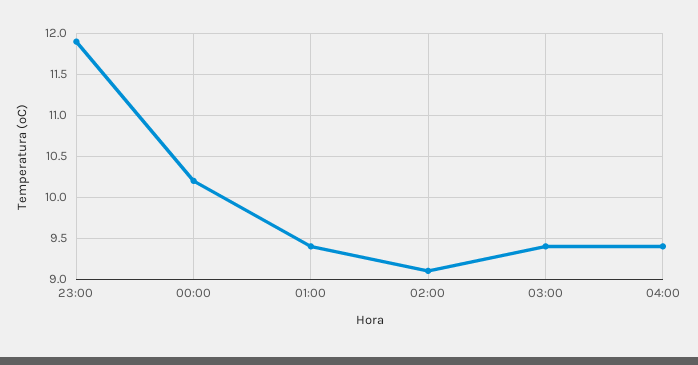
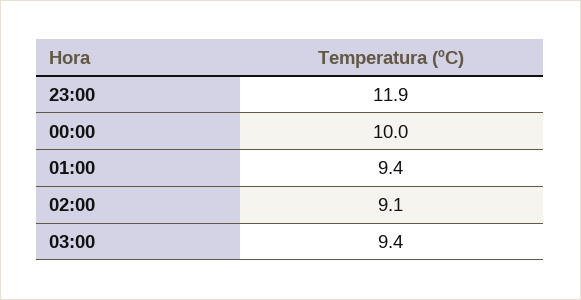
  {
    "23:00": 11.9,
-   "00:00": 10.2,
+   "00:00": 10,
    "01:00": 9.4,
    "02:00": 9.1,
-   "03:00": 9.4,
+   "03:00": 9.4
-   "04:00": 9.4
  }

